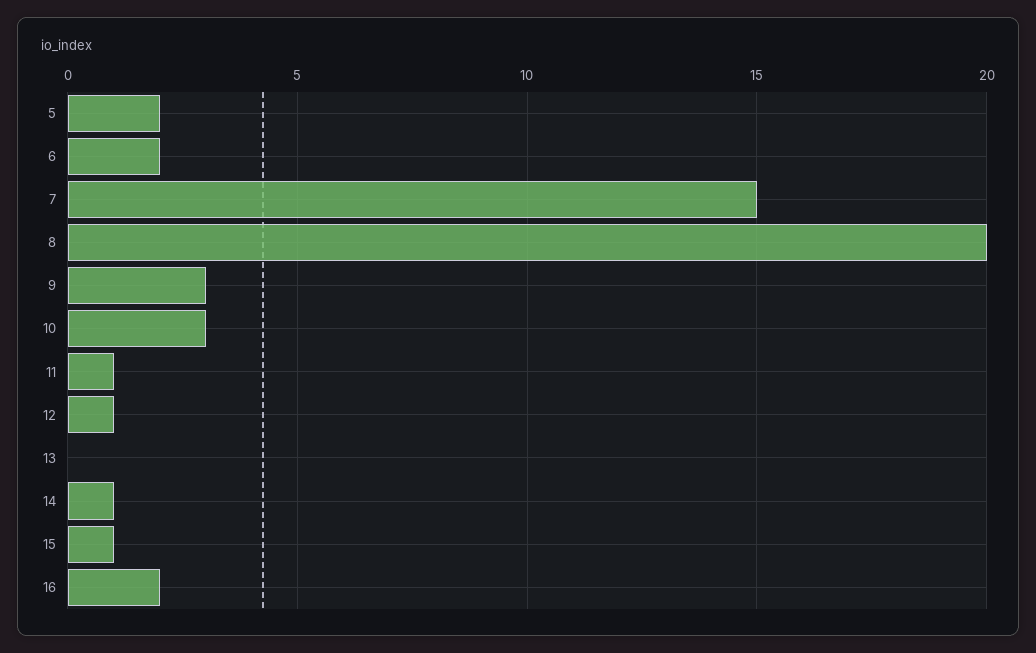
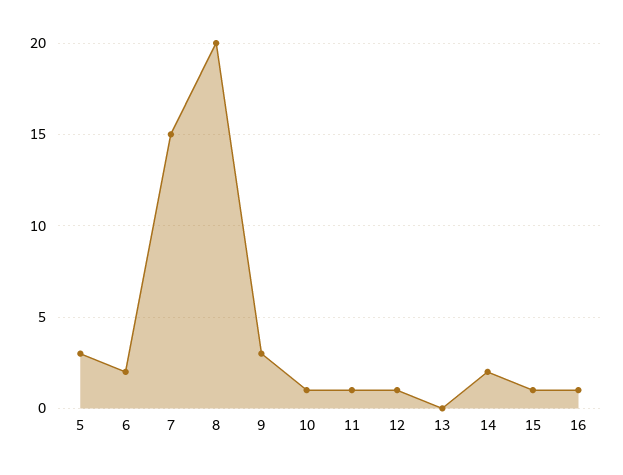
  {
-   "5": 2,
+   "5": 3,
    "6": 2,
    "7": 15,
    "8": 20,
    "9": 3,
-   "10": 3,
+   "10": 1,
    "11": 1,
    "12": 1,
    "13": 0,
-   "14": 1,
+   "14": 2,
    "15": 1,
-   "16": 2
+   "16": 1
  }

